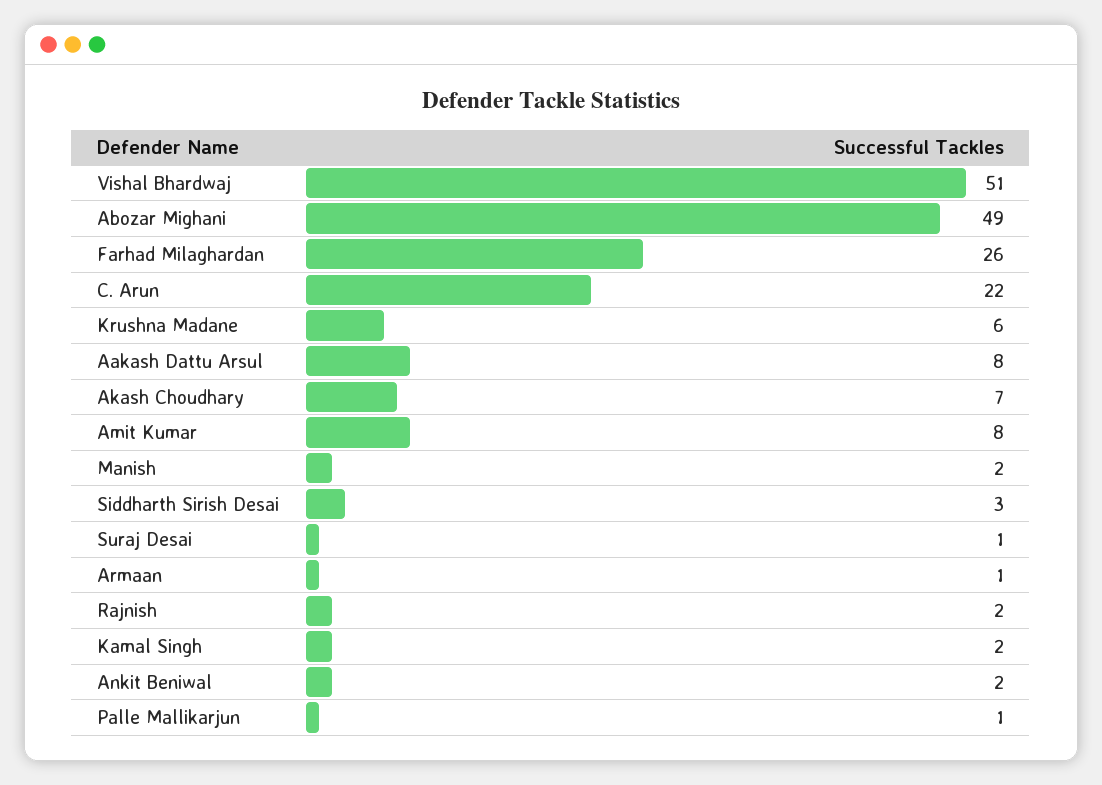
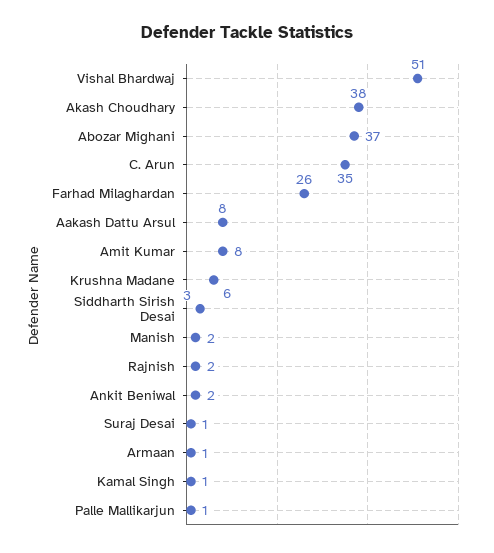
  {
    "Vishal Bhardwaj": 51,
-   "Abozar Mighani": 49,
+   "Abozar Mighani": 37,
    "Farhad Milaghardan": 26,
-   "C. Arun": 22,
+   "C. Arun": 35,
    "Krushna Madane": 6,
    "Aakash Dattu Arsul": 8,
-   "Akash Choudhary": 7,
+   "Akash Choudhary": 38,
    "Amit Kumar": 8,
    "Manish": 2,
    "Siddharth Sirish Desai": 3,
    "Suraj Desai": 1,
    "Armaan": 1,
    "Rajnish": 2,
-   "Kamal Singh": 2,
+   "Kamal Singh": 1,
    "Ankit Beniwal": 2,
    "Palle Mallikarjun": 1
  }

